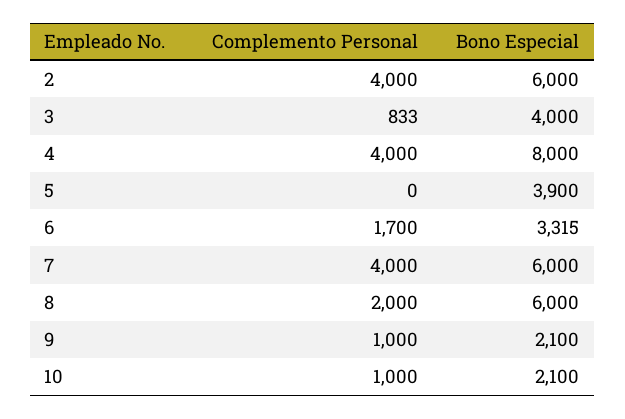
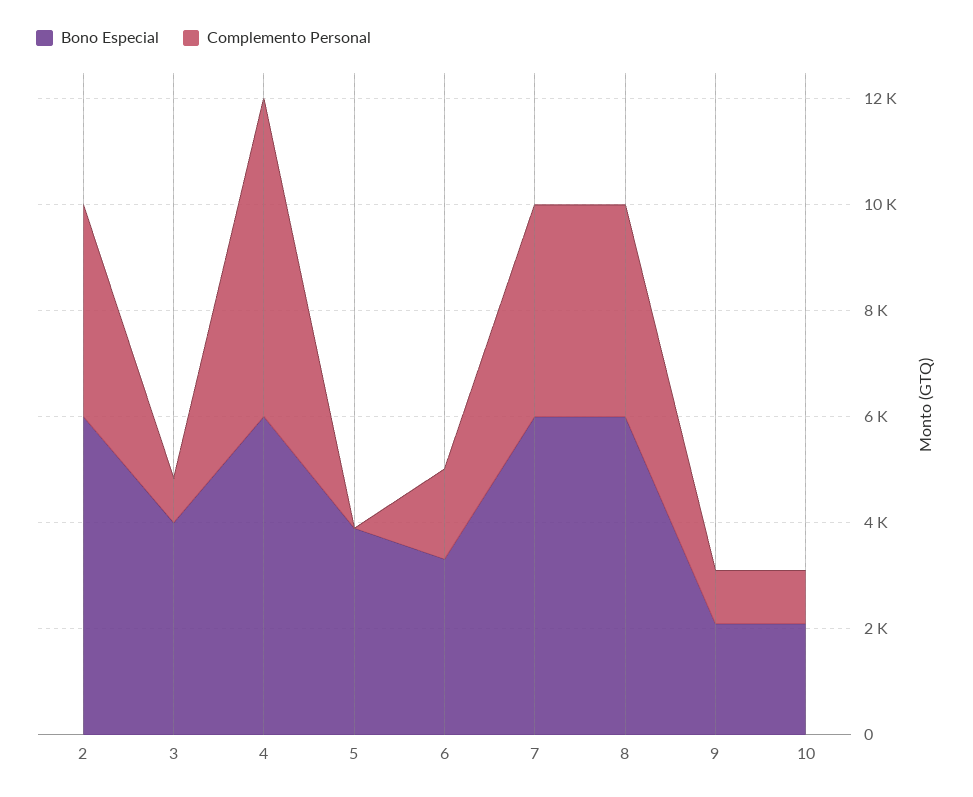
  {
    "Complemento Personal": {
      "2": 4000,
      "3": 833,
-     "4": 4000,
+     "4": 6000,
      "5": 0,
      "6": 1700,
      "7": 4000,
-     "8": 2000,
+     "8": 4000,
      "9": 1000,
      "10": 1000
    },
    "Bono Especial": {
      "2": 6000,
      "3": 4000,
-     "4": 8000,
+     "4": 6000,
      "5": 3900,
      "6": 3315,
      "7": 6000,
      "8": 6000,
      "9": 2100,
      "10": 2100
    }
  }

